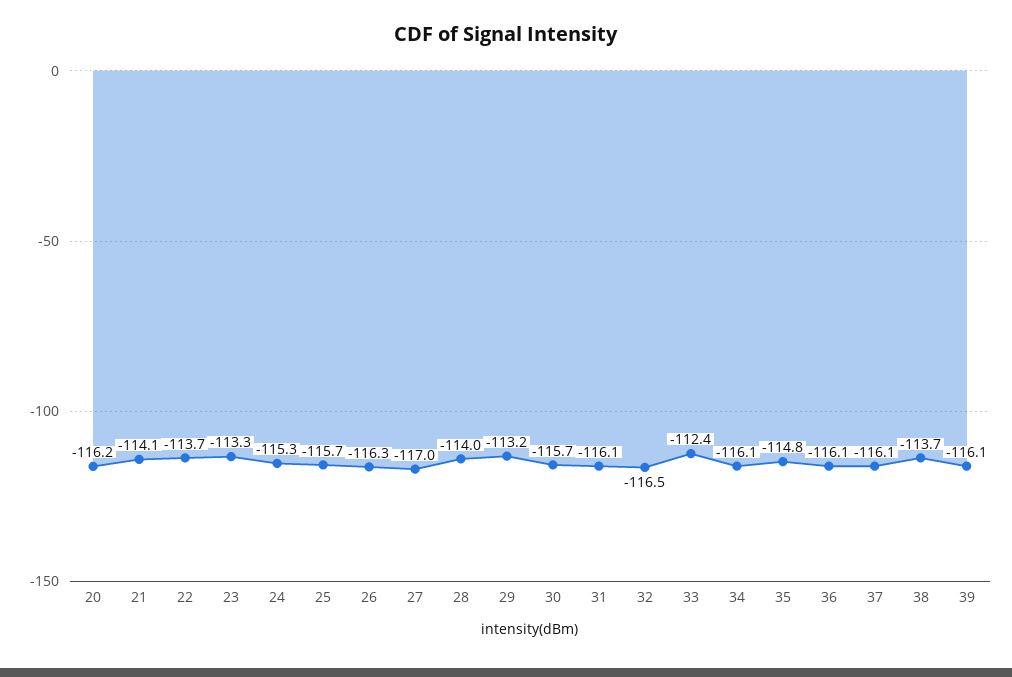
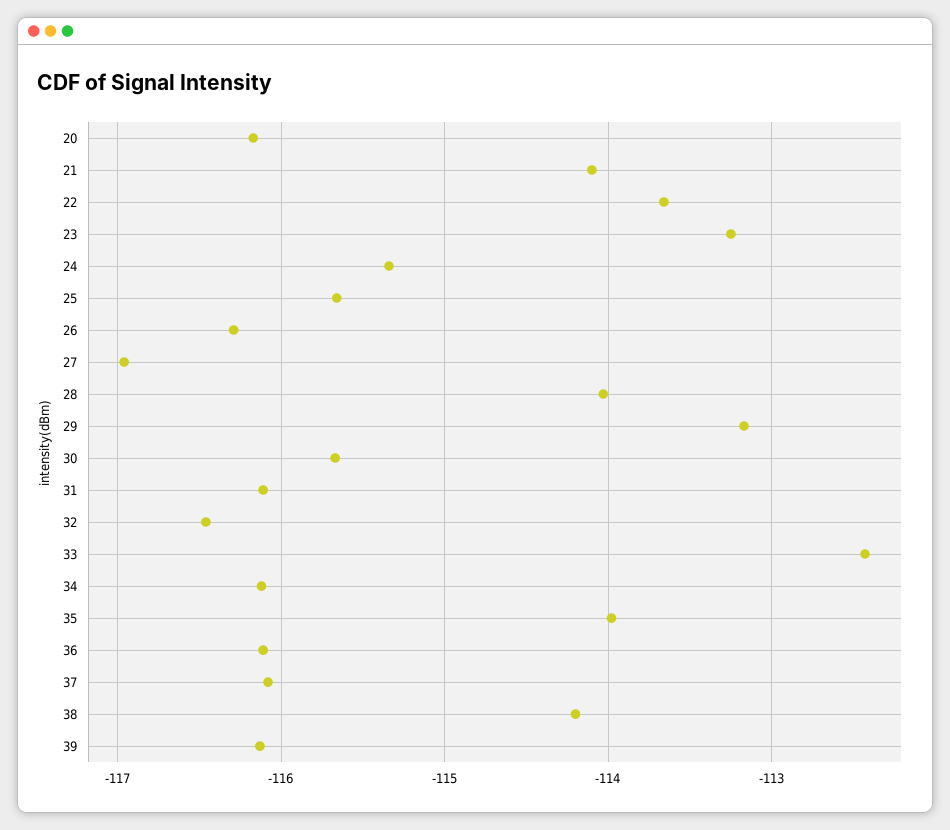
  {
    "20": -116.2,
    "21": -114.1,
    "22": -113.7,
    "23": -113.3,
    "24": -115.3,
    "25": -115.7,
    "26": -116.3,
    "27": -117,
    "28": -114,
    "29": -113.2,
    "30": -115.7,
    "31": -116.1,
    "32": -116.5,
    "33": -112.4,
    "34": -116.1,
-   "35": -114.8,
+   "35": -114,
    "36": -116.1,
    "37": -116.1,
-   "38": -113.7,
+   "38": -114.2,
    "39": -116.1
  }

